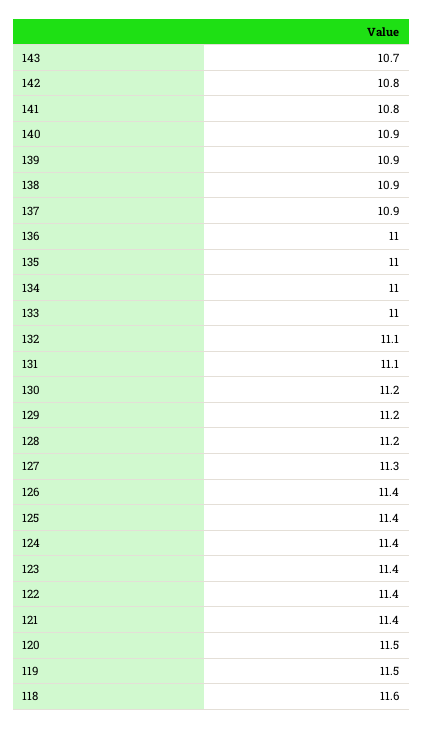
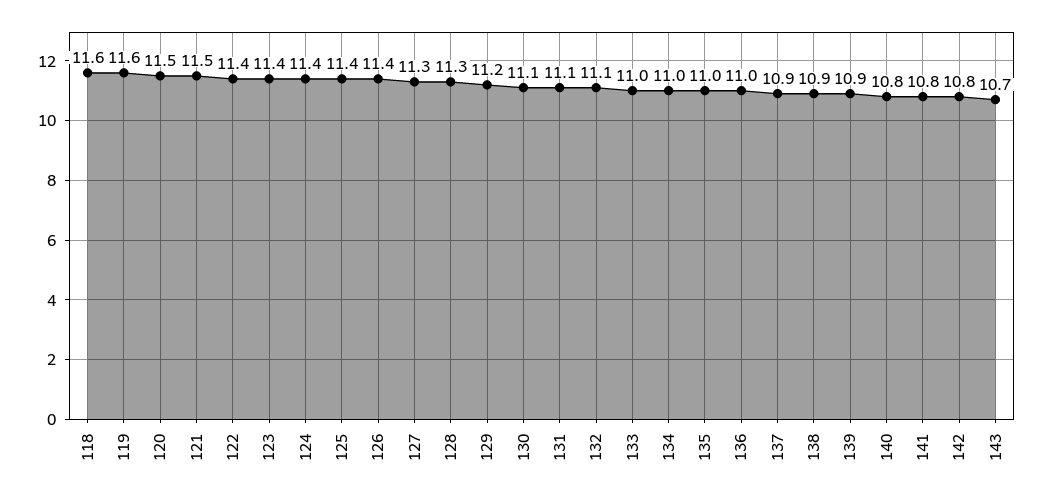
  {
    "143": 10.7,
    "142": 10.8,
    "141": 10.8,
-   "140": 10.9,
+   "140": 10.8,
    "139": 10.9,
    "138": 10.9,
    "137": 10.9,
    "136": 11,
    "135": 11,
    "134": 11,
    "133": 11,
    "132": 11.1,
    "131": 11.1,
-   "130": 11.2,
+   "130": 11.1,
    "129": 11.2,
-   "128": 11.2,
+   "128": 11.3,
    "127": 11.3,
    "126": 11.4,
    "125": 11.4,
    "124": 11.4,
    "123": 11.4,
    "122": 11.4,
-   "121": 11.4,
+   "121": 11.5,
    "120": 11.5,
-   "119": 11.5,
+   "119": 11.6,
    "118": 11.6
  }

